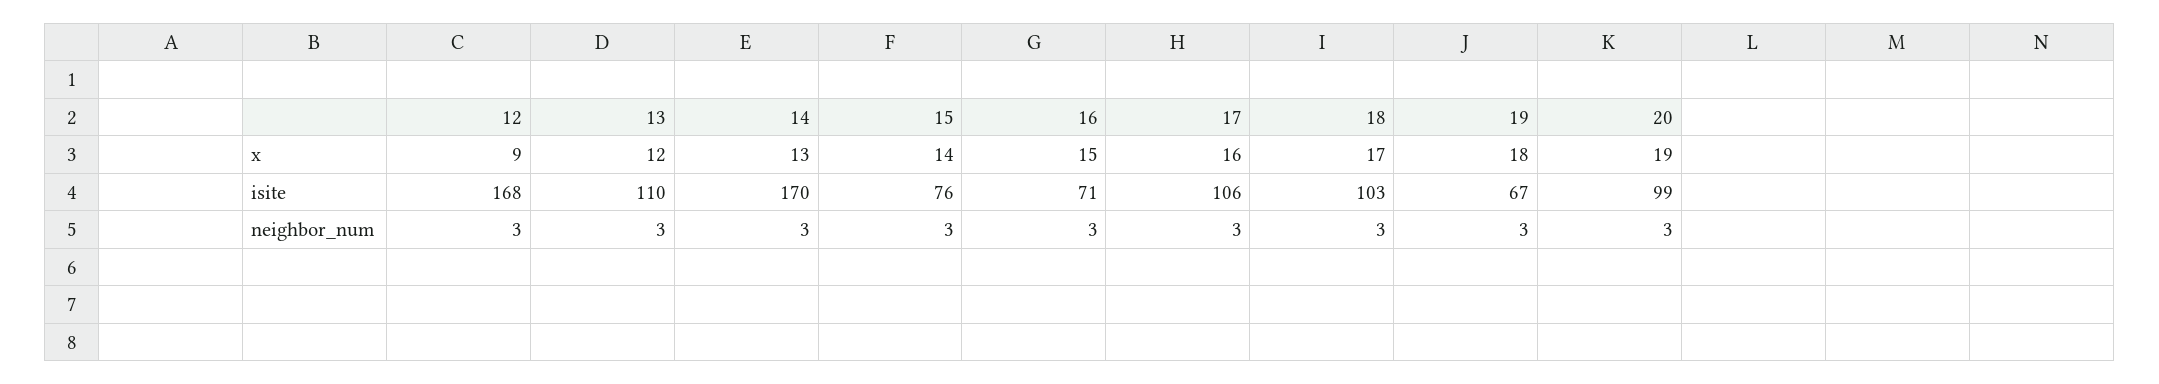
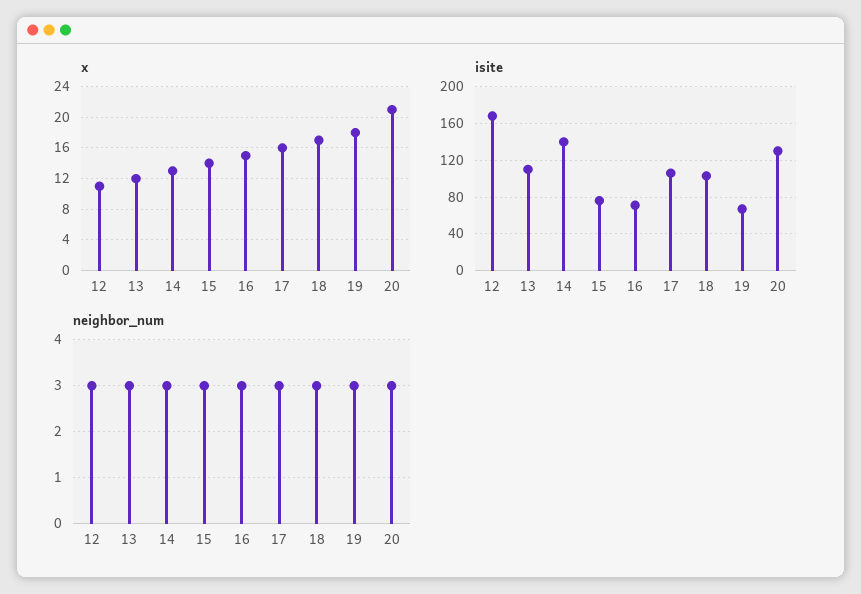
  {
    "x": {
-     "12": 9,
+     "12": 11,
      "13": 12,
      "14": 13,
      "15": 14,
      "16": 15,
      "17": 16,
      "18": 17,
      "19": 18,
-     "20": 19
+     "20": 21
    },
    "isite": {
      "12": 168,
      "13": 110,
-     "14": 170,
+     "14": 140,
      "15": 76,
      "16": 71,
      "17": 106,
      "18": 103,
      "19": 67,
-     "20": 99
+     "20": 130
    },
    "neighbor_num": {
      "12": 3,
      "13": 3,
      "14": 3,
      "15": 3,
      "16": 3,
      "17": 3,
      "18": 3,
      "19": 3,
      "20": 3
    }
  }

